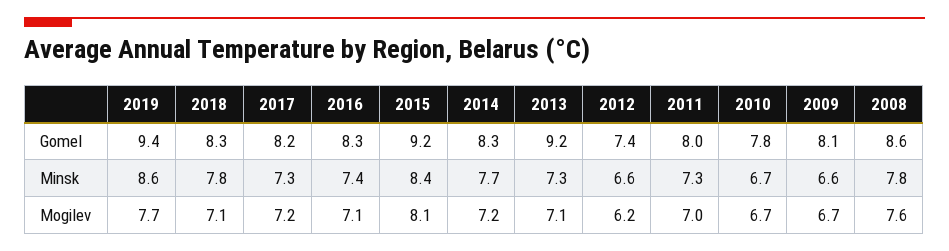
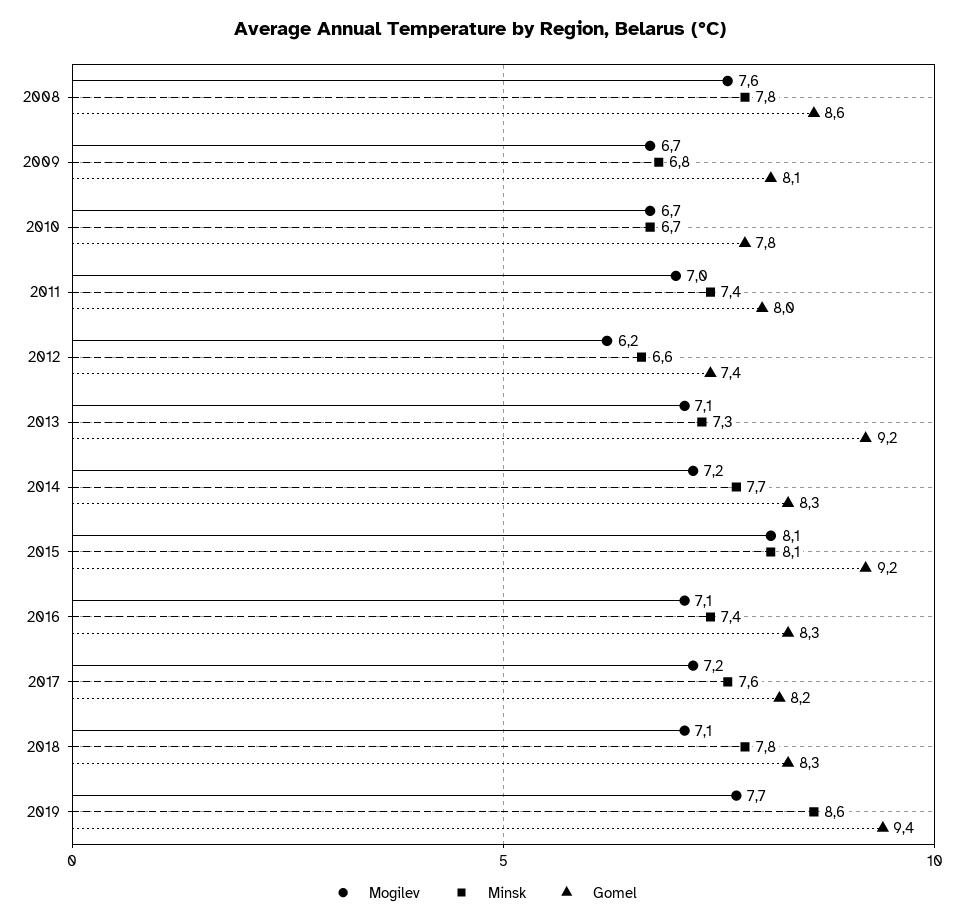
  {
    "Gomel": {
      "2019": 9.4,
      "2018": 8.3,
      "2017": 8.2,
      "2016": 8.3,
      "2015": 9.2,
      "2014": 8.3,
      "2013": 9.2,
      "2012": 7.4,
      "2011": 8,
      "2010": 7.8,
      "2009": 8.1,
      "2008": 8.6
    },
    "Minsk": {
      "2019": 8.6,
      "2018": 7.8,
-     "2017": 7.3,
+     "2017": 7.6,
      "2016": 7.4,
-     "2015": 8.4,
+     "2015": 8.1,
      "2014": 7.7,
      "2013": 7.3,
      "2012": 6.6,
-     "2011": 7.3,
+     "2011": 7.4,
      "2010": 6.7,
-     "2009": 6.6,
+     "2009": 6.8,
      "2008": 7.8
    },
    "Mogilev": {
      "2019": 7.7,
      "2018": 7.1,
      "2017": 7.2,
      "2016": 7.1,
      "2015": 8.1,
      "2014": 7.2,
      "2013": 7.1,
      "2012": 6.2,
      "2011": 7,
      "2010": 6.7,
      "2009": 6.7,
      "2008": 7.6
    }
  }

